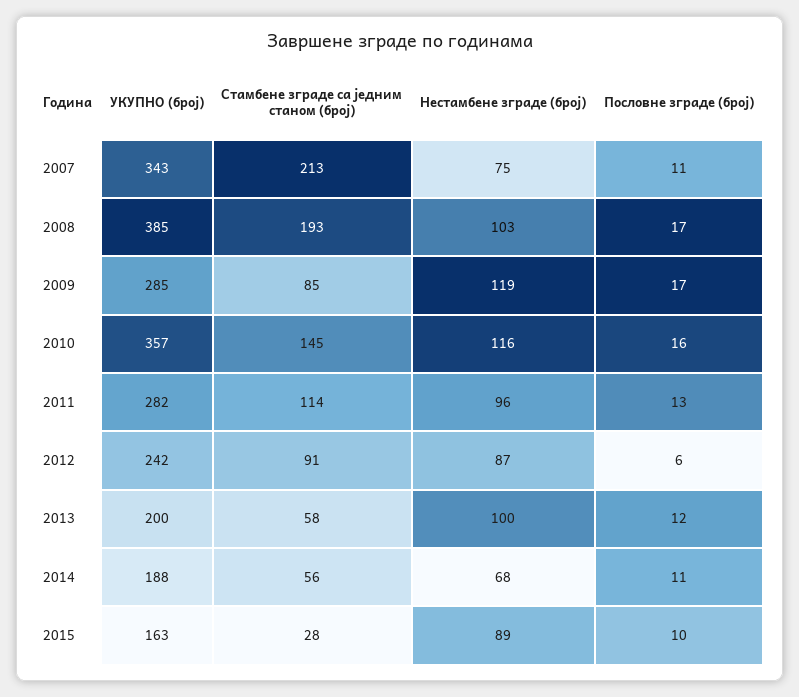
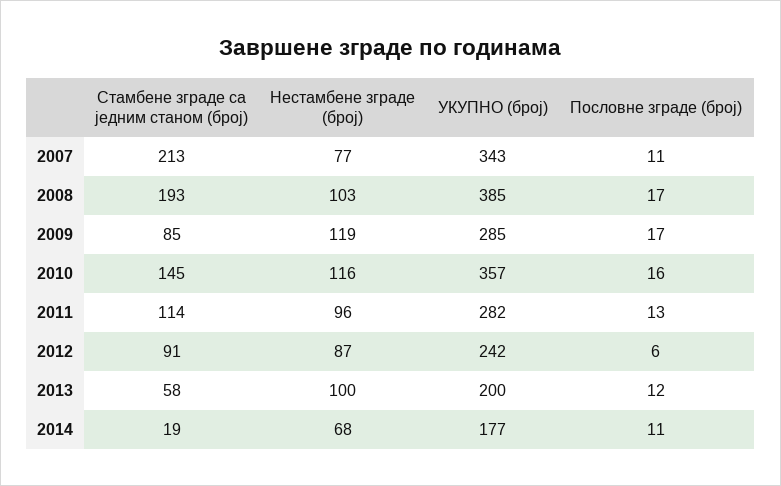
  {
    "УКУПНО (број)": {
      "2007": 343,
      "2008": 385,
      "2009": 285,
      "2010": 357,
      "2011": 282,
      "2012": 242,
      "2013": 200,
-     "2014": 188,
+     "2014": 177
-     "2015": 163
    },
    "Стамбене зграде са једним станом (број)": {
      "2007": 213,
      "2008": 193,
      "2009": 85,
      "2010": 145,
      "2011": 114,
      "2012": 91,
      "2013": 58,
-     "2014": 56,
+     "2014": 19
-     "2015": 28
    },
    "Нестамбене зграде (број)": {
-     "2007": 75,
+     "2007": 77,
      "2008": 103,
      "2009": 119,
      "2010": 116,
      "2011": 96,
      "2012": 87,
      "2013": 100,
-     "2014": 68,
+     "2014": 68
-     "2015": 89
    },
    "Пословне зграде (број)": {
      "2007": 11,
      "2008": 17,
      "2009": 17,
      "2010": 16,
      "2011": 13,
      "2012": 6,
      "2013": 12,
-     "2014": 11,
+     "2014": 11
-     "2015": 10
    }
  }

